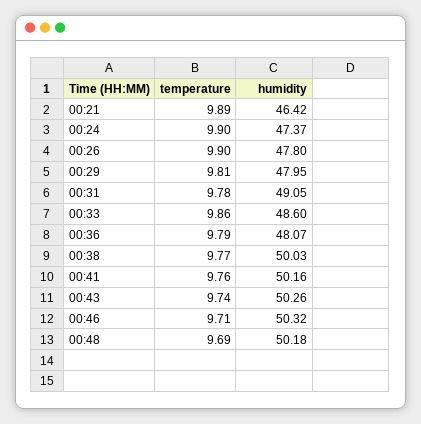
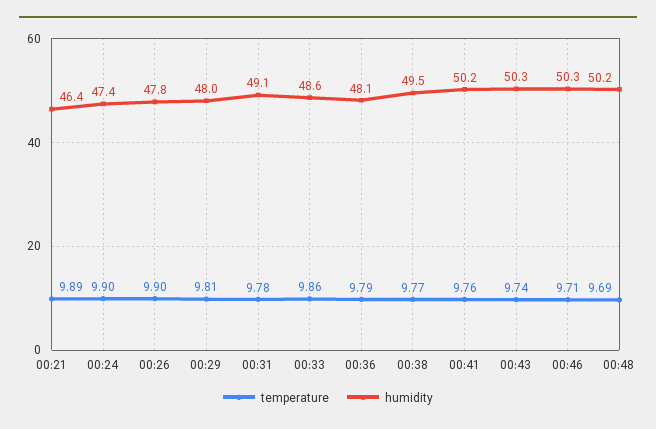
  {
    "temperature": {
      "00:21": 9.89,
      "00:24": 9.9,
      "00:26": 9.9,
      "00:29": 9.81,
      "00:31": 9.78,
      "00:33": 9.86,
      "00:36": 9.79,
      "00:38": 9.77,
      "00:41": 9.76,
      "00:43": 9.74,
      "00:46": 9.71,
      "00:48": 9.69
    },
    "humidity": {
      "00:21": 46.42,
      "00:24": 47.37,
      "00:26": 47.8,
      "00:29": 47.95,
      "00:31": 49.05,
      "00:33": 48.6,
      "00:36": 48.07,
-     "00:38": 50.03,
+     "00:38": 49.5,
      "00:41": 50.16,
      "00:43": 50.26,
      "00:46": 50.32,
      "00:48": 50.18
    }
  }

